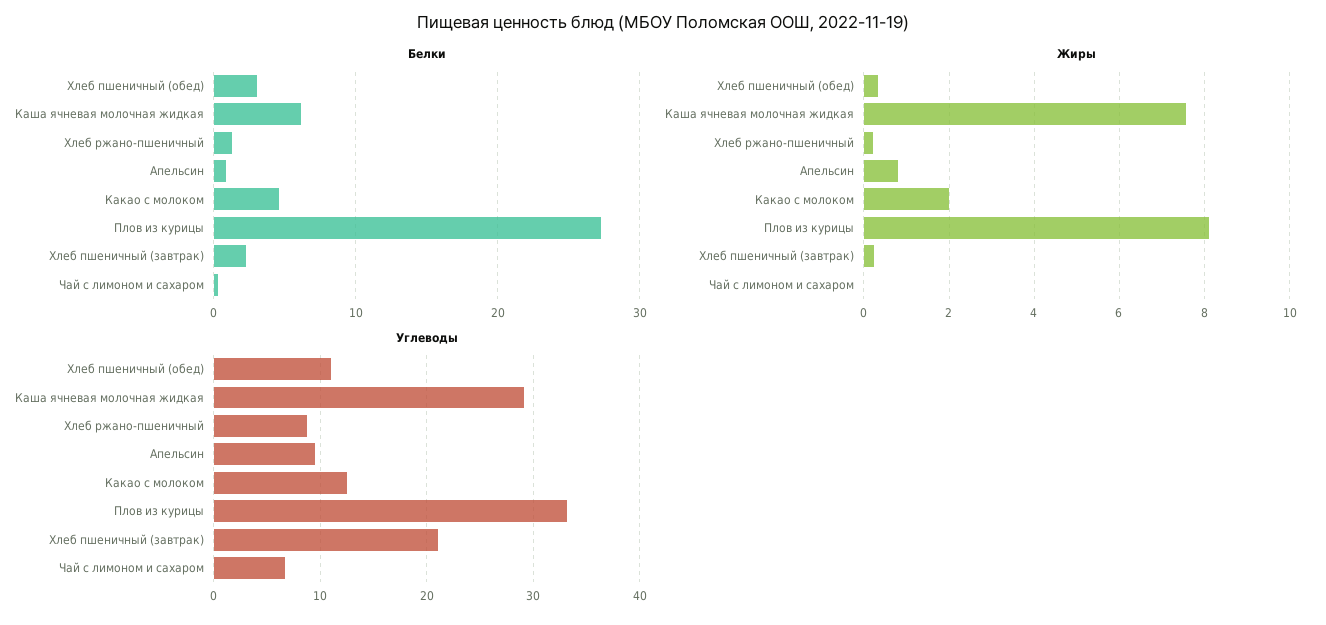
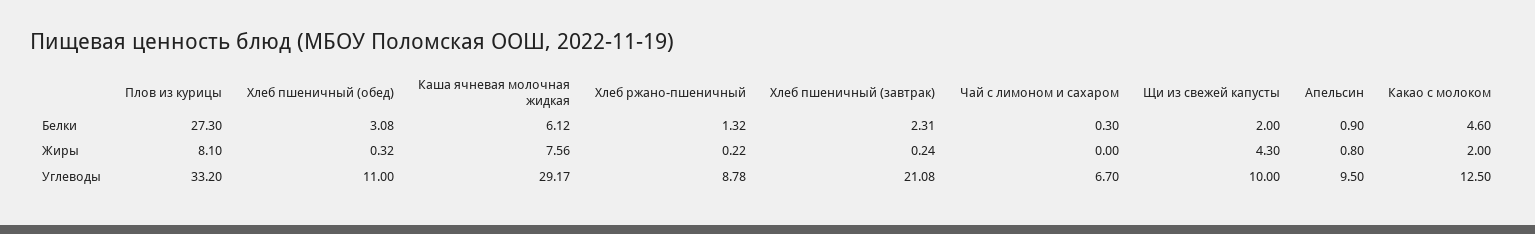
  {
    "Белки": {
      "Хлеб пшеничный (обед)": 3.08,
      "Каша ячневая молочная жидкая": 6.12,
      "Хлеб ржано-пшеничный": 1.32,
      "Апельсин": 0.9,
      "Какао с молоком": 4.6,
      "Плов из курицы": 27.3,
      "Хлеб пшеничный (завтрак)": 2.31,
-     "Чай с лимоном и сахаром": 0.3
+     "Чай с лимоном и сахаром": 0.3,
+     "Щи из свежей капусты": 2
    },
    "Жиры": {
      "Хлеб пшеничный (обед)": 0.32,
      "Каша ячневая молочная жидкая": 7.56,
      "Хлеб ржано-пшеничный": 0.22,
      "Апельсин": 0.8,
      "Какао с молоком": 2,
      "Плов из курицы": 8.1,
      "Хлеб пшеничный (завтрак)": 0.24,
-     "Чай с лимоном и сахаром": 0
+     "Чай с лимоном и сахаром": 0,
+     "Щи из свежей капусты": 4.3
    },
    "Углеводы": {
      "Хлеб пшеничный (обед)": 11,
      "Каша ячневая молочная жидкая": 29.17,
      "Хлеб ржано-пшеничный": 8.78,
      "Апельсин": 9.5,
      "Какао с молоком": 12.5,
      "Плов из курицы": 33.2,
      "Хлеб пшеничный (завтрак)": 21.08,
-     "Чай с лимоном и сахаром": 6.7
+     "Чай с лимоном и сахаром": 6.7,
+     "Щи из свежей капусты": 10
    }
  }

